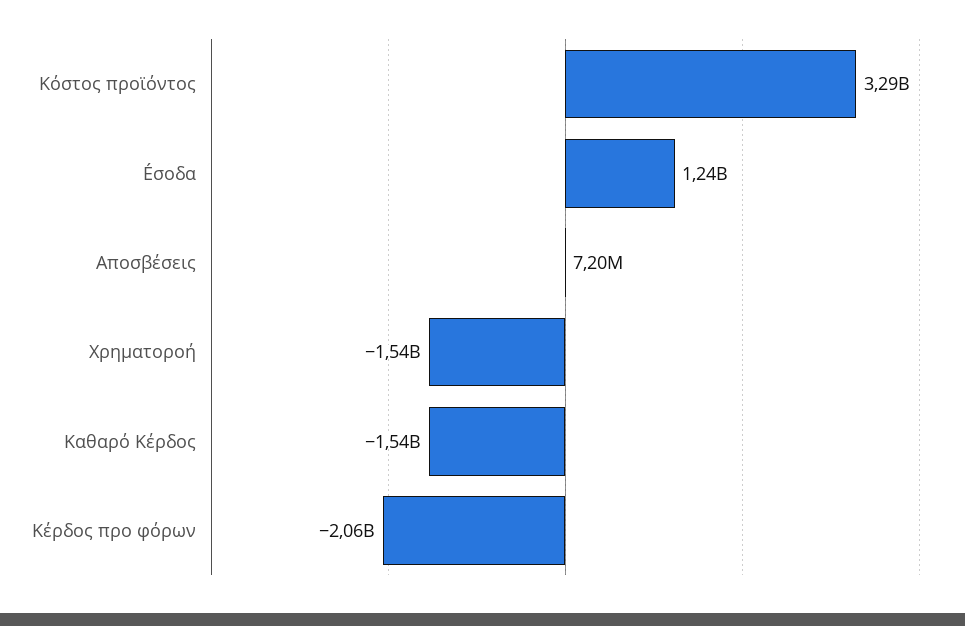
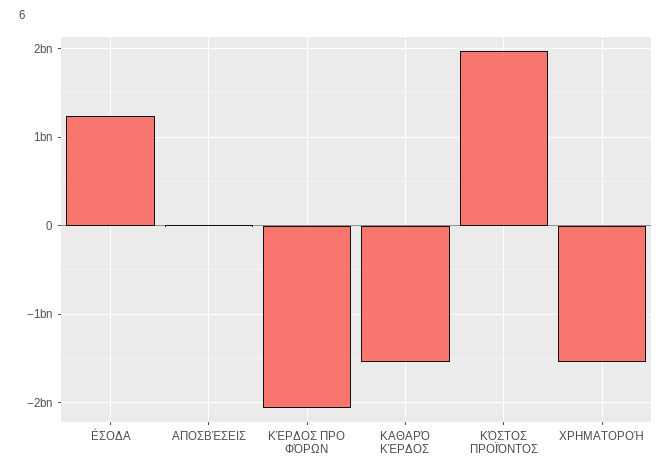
  {
-   "Κόστος προϊόντος": 3290000000,
+   "Κόστος προϊόντος": 2000000000,
    "Éσοδα": 1240000000,
    "Αποσβέσεις": 7200000,
    "Χρηματοροή": -1540000000,
    "Καθαρό Κέρδος": -1540000000,
    "Κέρδος προ φόρων": -2060000000
  }

